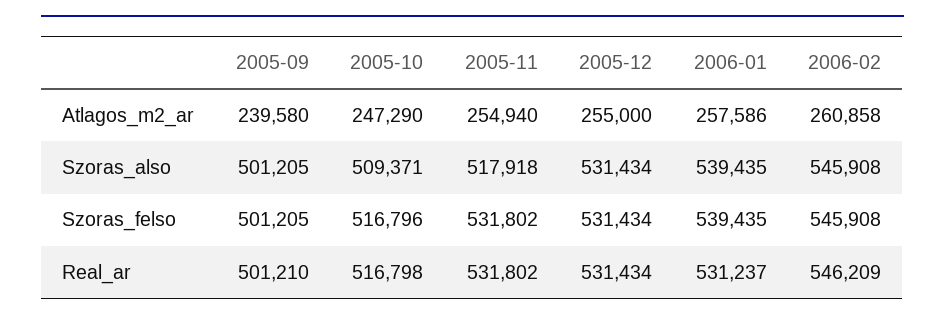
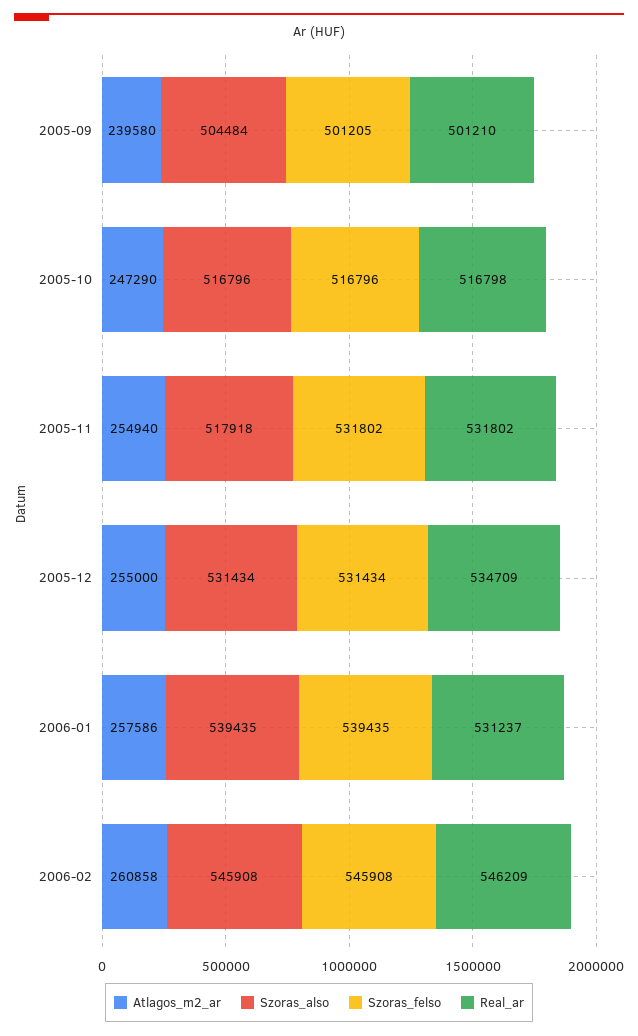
  {
    "Atlagos_m2_ar": {
      "2005-09": 239580,
      "2005-10": 247290,
      "2005-11": 254940,
      "2005-12": 255000,
      "2006-01": 257586,
      "2006-02": 260858
    },
    "Szoras_also": {
-     "2005-09": 501205,
+     "2005-09": 504484,
-     "2005-10": 509371,
+     "2005-10": 516796,
      "2005-11": 517918,
      "2005-12": 531434,
      "2006-01": 539435,
      "2006-02": 545908
    },
    "Szoras_felso": {
      "2005-09": 501205,
      "2005-10": 516796,
      "2005-11": 531802,
      "2005-12": 531434,
      "2006-01": 539435,
      "2006-02": 545908
    },
    "Real_ar": {
      "2005-09": 501210,
      "2005-10": 516798,
      "2005-11": 531802,
-     "2005-12": 531434,
+     "2005-12": 534709,
      "2006-01": 531237,
      "2006-02": 546209
    }
  }

